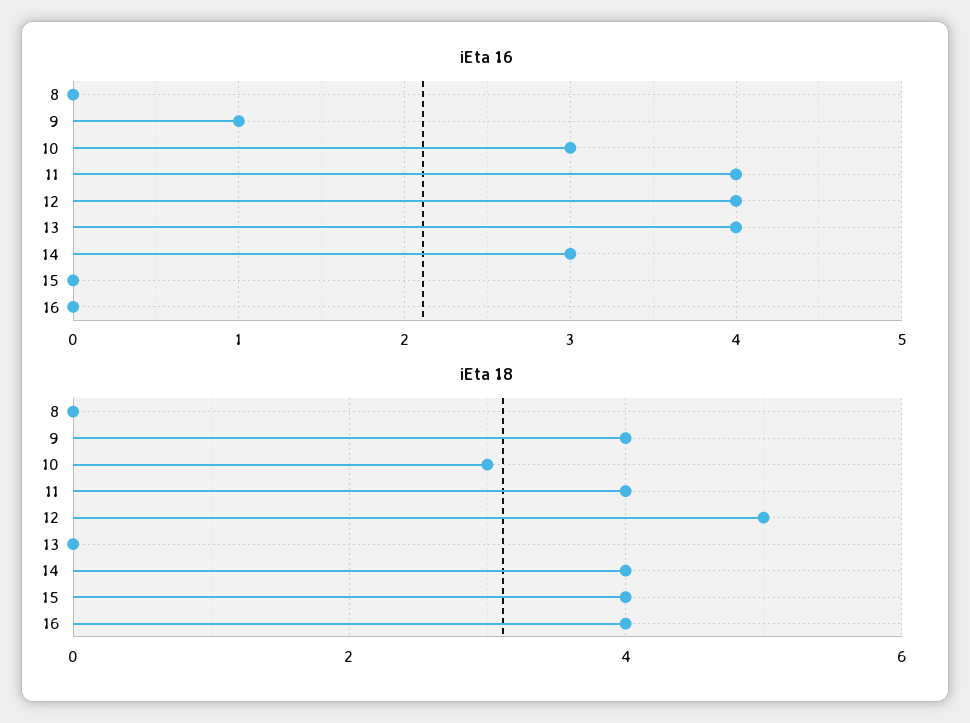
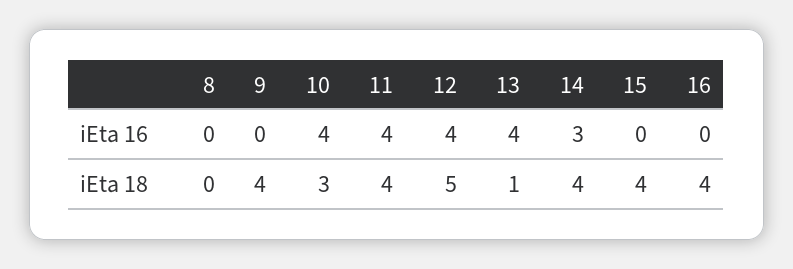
  {
    "iEta 16": {
      "8": 0,
-     "9": 1,
+     "9": 0,
-     "10": 3,
+     "10": 4,
      "11": 4,
      "12": 4,
      "13": 4,
      "14": 3,
      "15": 0,
      "16": 0
    },
    "iEta 18": {
      "8": 0,
      "9": 4,
      "10": 3,
      "11": 4,
      "12": 5,
-     "13": 0,
+     "13": 1,
      "14": 4,
      "15": 4,
      "16": 4
    }
  }

